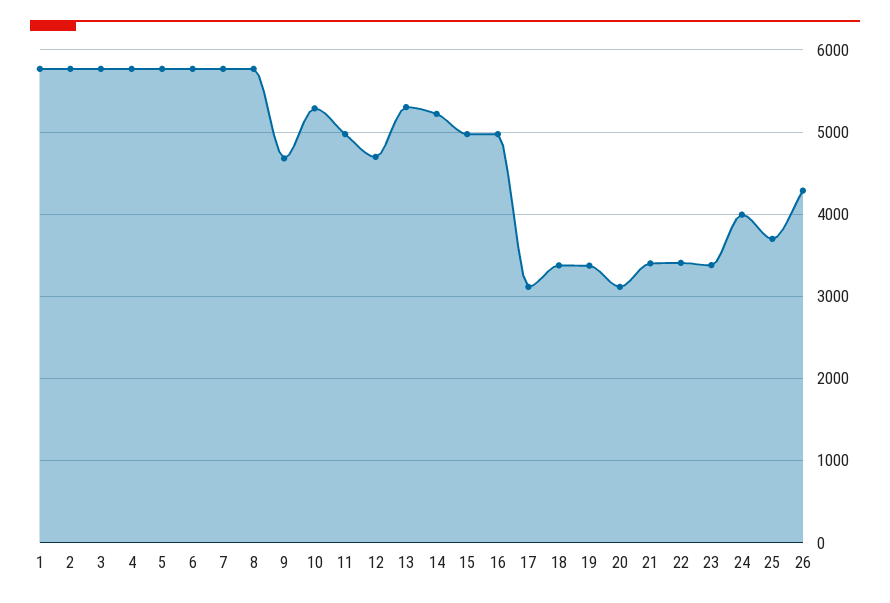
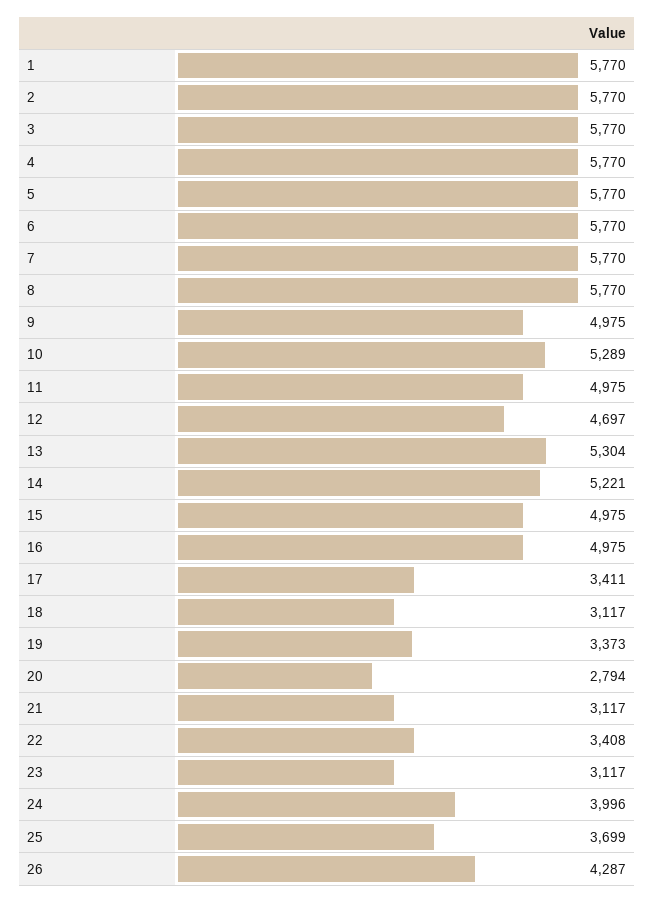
  {
    "1": 5770,
    "2": 5770,
    "3": 5770,
    "4": 5770,
    "5": 5770,
    "6": 5770,
    "7": 5770,
    "8": 5770,
-   "9": 4700,
+   "9": 4975,
    "10": 5289,
    "11": 4975,
    "12": 4697,
    "13": 5304,
    "14": 5221,
    "15": 4975,
    "16": 4975,
-   "17": 3100,
+   "17": 3411,
-   "18": 3400,
+   "18": 3117,
    "19": 3373,
-   "20": 3100,
+   "20": 2794,
-   "21": 3400,
+   "21": 3117,
    "22": 3408,
-   "23": 3400,
+   "23": 3117,
    "24": 3996,
    "25": 3699,
    "26": 4287
  }

